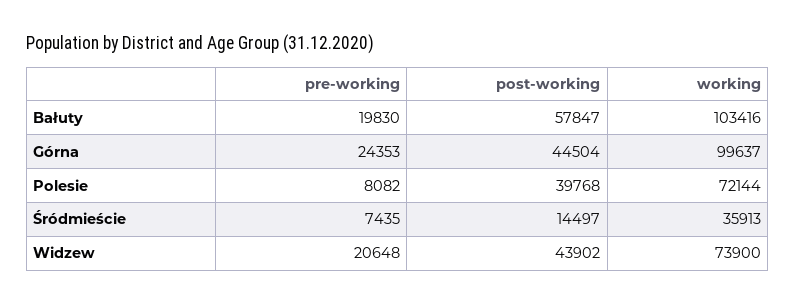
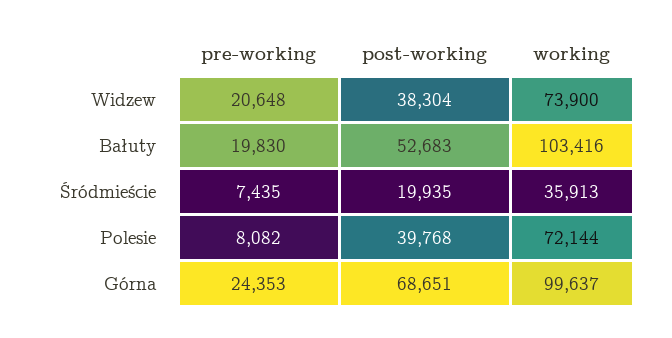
  {
    "pre-working": {
      "Bałuty": 19830,
      "Górna": 24353,
      "Polesie": 8082,
      "Śródmieście": 7435,
      "Widzew": 20648
    },
    "post-working": {
-     "Bałuty": 57847,
+     "Bałuty": 52683,
-     "Górna": 44504,
+     "Górna": 68651,
      "Polesie": 39768,
-     "Śródmieście": 14497,
+     "Śródmieście": 19935,
-     "Widzew": 43902
+     "Widzew": 38304
    },
    "working": {
      "Bałuty": 103416,
      "Górna": 99637,
      "Polesie": 72144,
      "Śródmieście": 35913,
      "Widzew": 73900
    }
  }

